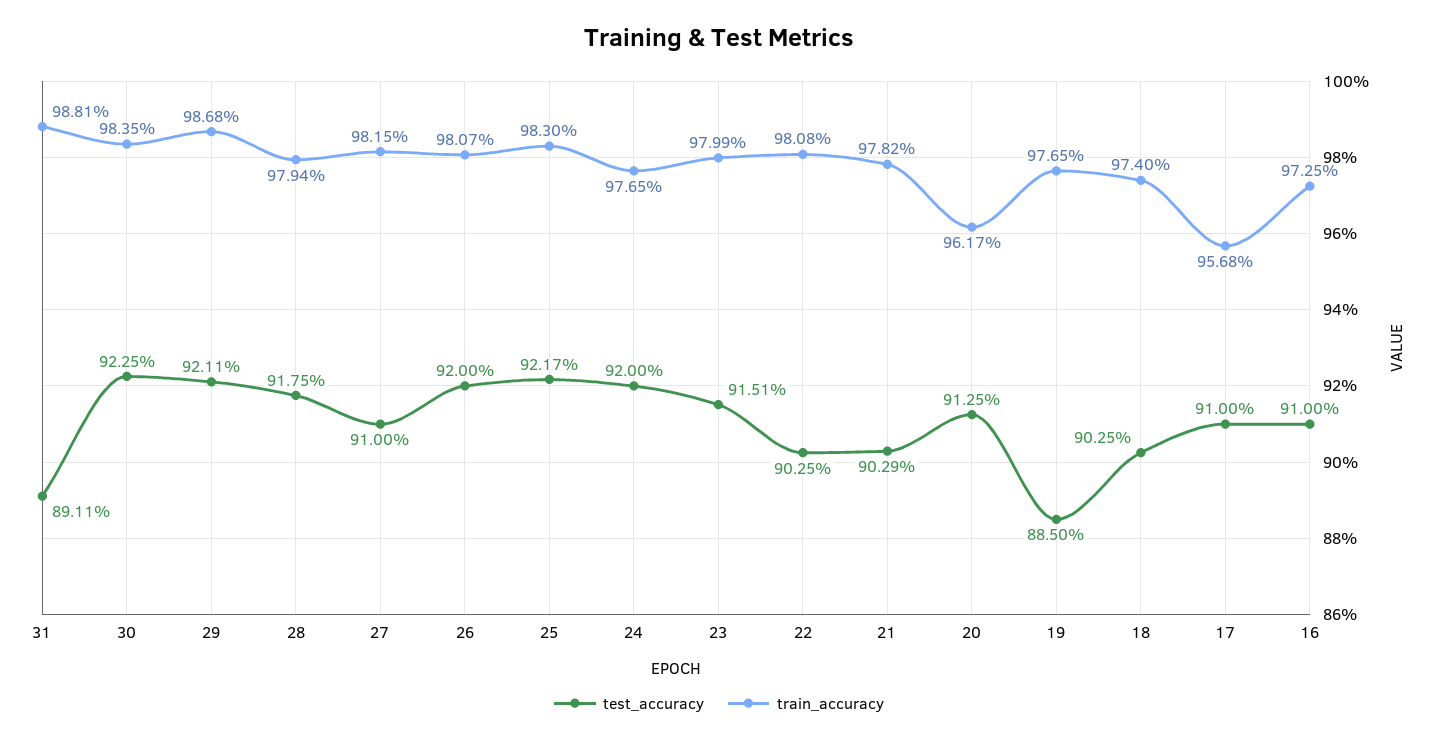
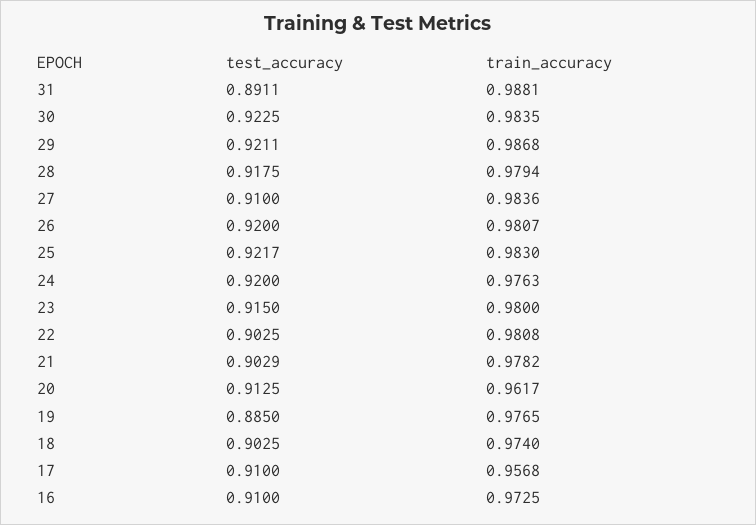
  {
    "test_accuracy": {
      "31": 0.8911,
      "30": 0.9225,
      "29": 0.9211,
      "28": 0.9175,
      "27": 0.91,
      "26": 0.92,
      "25": 0.9217,
      "24": 0.92,
-     "23": 0.9151,
+     "23": 0.915,
      "22": 0.9025,
      "21": 0.9029,
      "20": 0.9125,
      "19": 0.885,
      "18": 0.9025,
      "17": 0.91,
      "16": 0.91
    },
    "train_accuracy": {
      "31": 0.9881,
      "30": 0.9835,
      "29": 0.9868,
      "28": 0.9794,
-     "27": 0.9815,
+     "27": 0.9836,
      "26": 0.9807,
      "25": 0.983,
-     "24": 0.9765,
+     "24": 0.9763,
-     "23": 0.9799,
+     "23": 0.98,
      "22": 0.9808,
      "21": 0.9782,
      "20": 0.9617,
      "19": 0.9765,
      "18": 0.974,
      "17": 0.9568,
      "16": 0.9725
    }
  }

